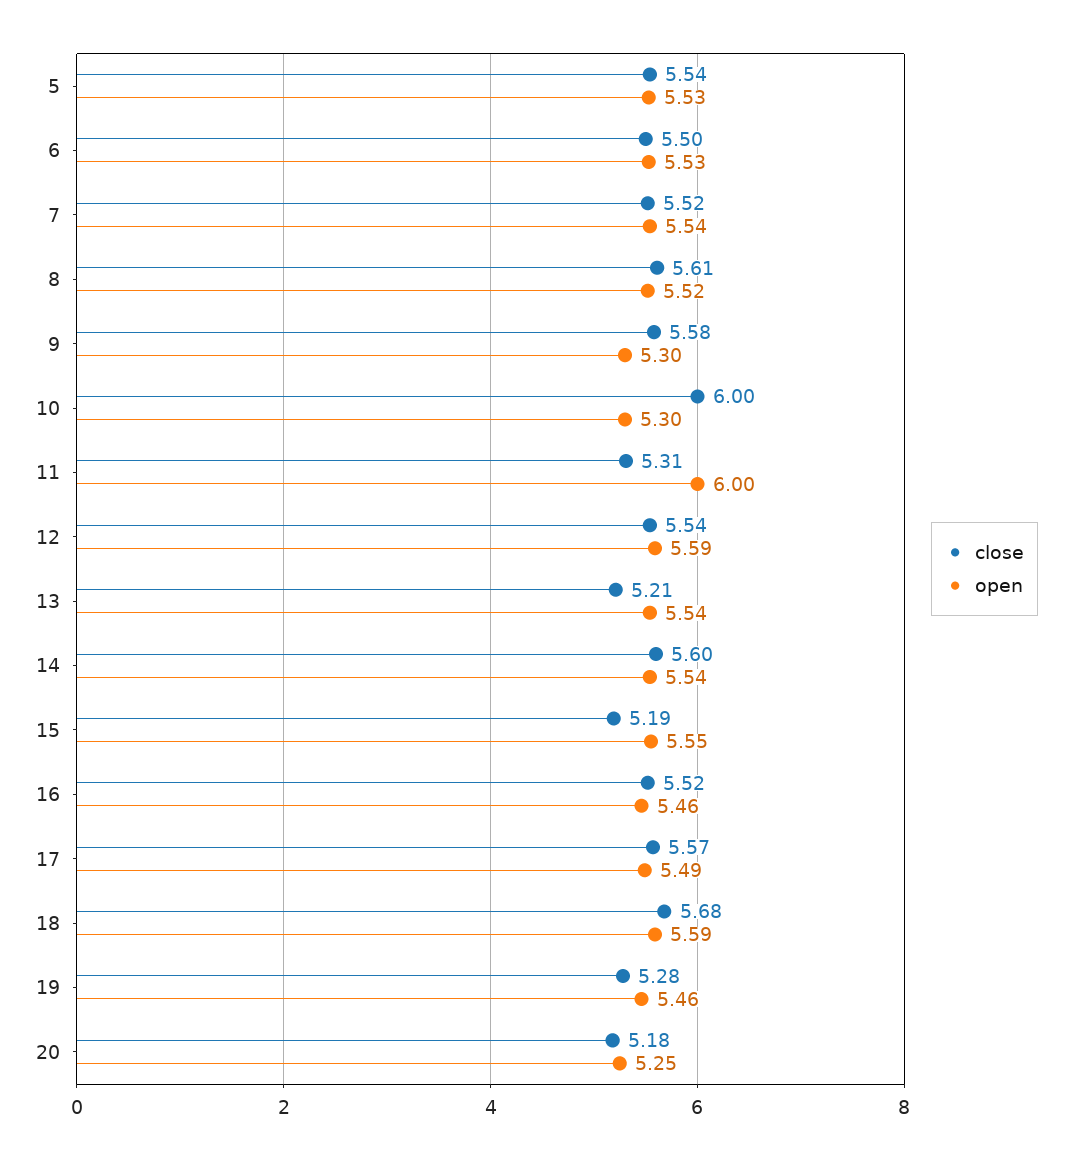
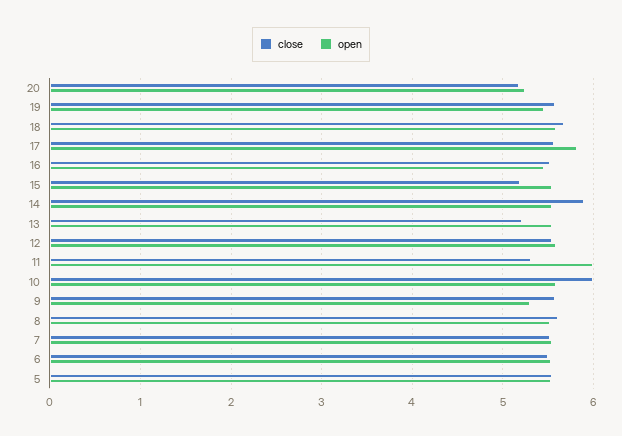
  {
    "close": {
      "5": 5.54,
      "6": 5.5,
      "7": 5.52,
      "8": 5.61,
      "9": 5.58,
      "10": 6,
      "11": 5.31,
      "12": 5.54,
      "13": 5.21,
-     "14": 5.6,
+     "14": 5.9,
      "15": 5.19,
      "16": 5.52,
      "17": 5.57,
      "18": 5.68,
-     "19": 5.28,
+     "19": 5.6,
      "20": 5.18
    },
    "open": {
      "5": 5.53,
      "6": 5.53,
      "7": 5.54,
      "8": 5.52,
      "9": 5.3,
-     "10": 5.3,
+     "10": 5.6,
      "11": 6,
      "12": 5.59,
      "13": 5.54,
      "14": 5.54,
      "15": 5.55,
      "16": 5.46,
-     "17": 5.49,
+     "17": 5.8,
      "18": 5.59,
      "19": 5.46,
      "20": 5.25
    }
  }

